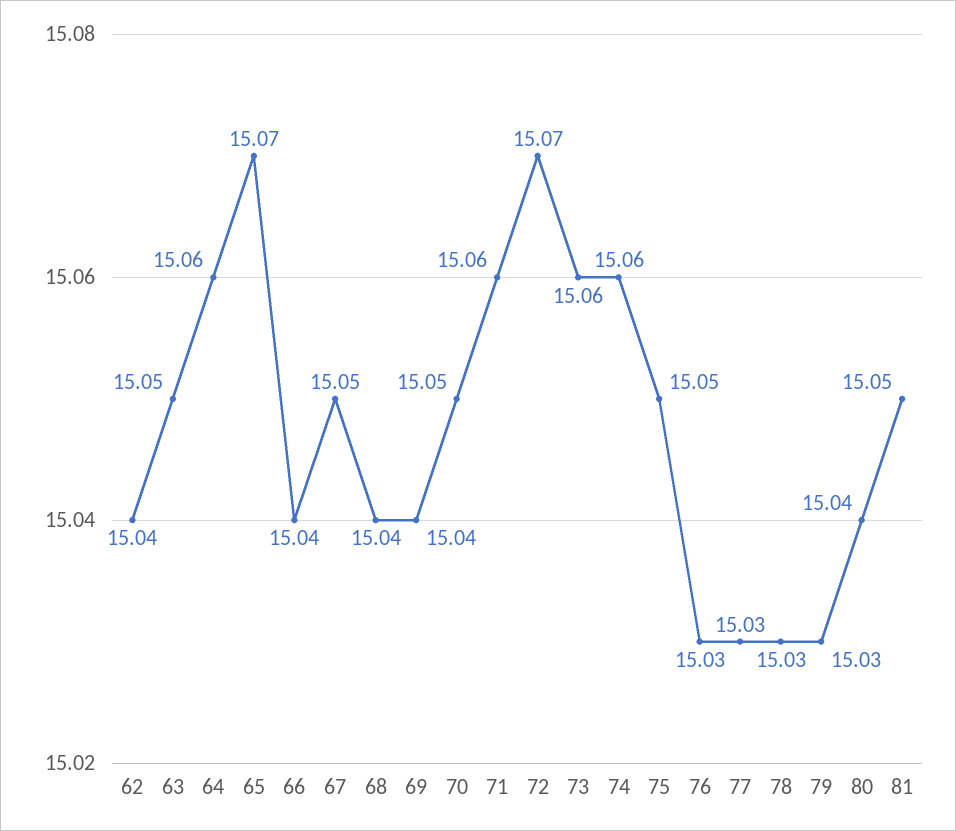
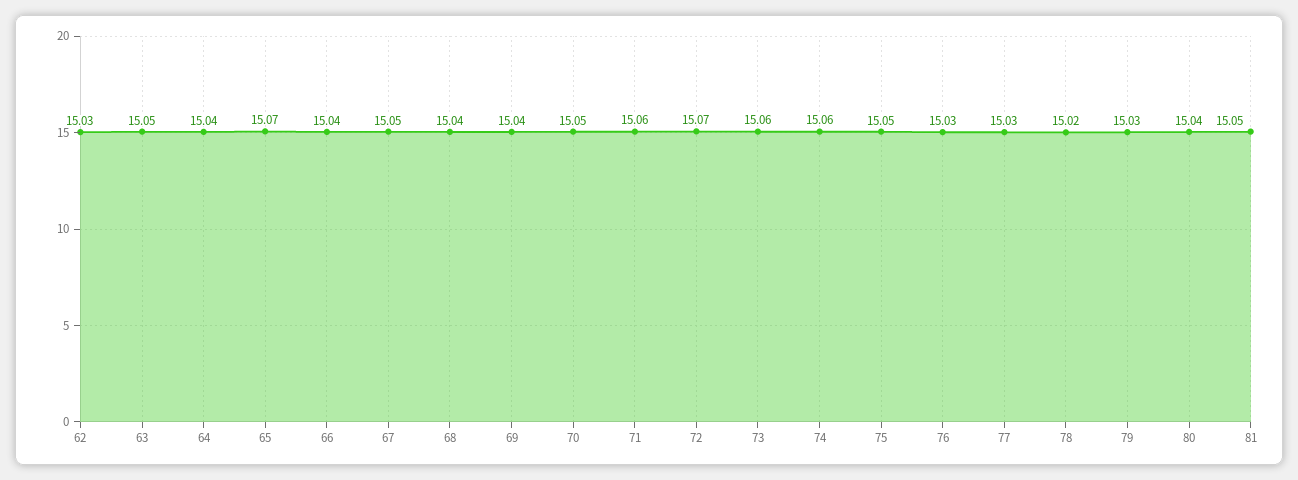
  {
-   "62": 15.04,
+   "62": 15.03,
    "63": 15.05,
-   "64": 15.06,
+   "64": 15.04,
    "65": 15.07,
    "66": 15.04,
    "67": 15.05,
    "68": 15.04,
    "69": 15.04,
    "70": 15.05,
    "71": 15.06,
    "72": 15.07,
    "73": 15.06,
    "74": 15.06,
    "75": 15.05,
    "76": 15.03,
    "77": 15.03,
-   "78": 15.03,
+   "78": 15.02,
    "79": 15.03,
    "80": 15.04,
    "81": 15.05
  }

